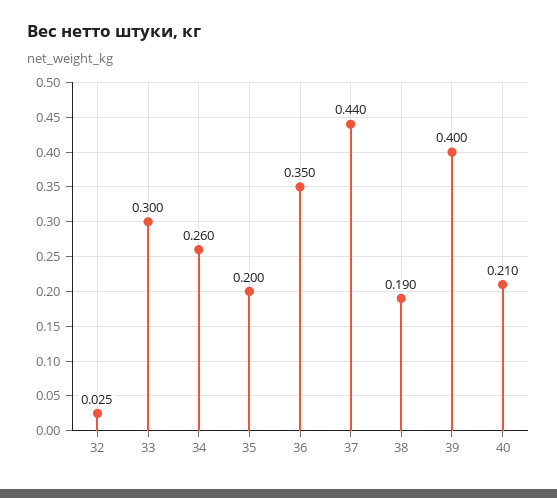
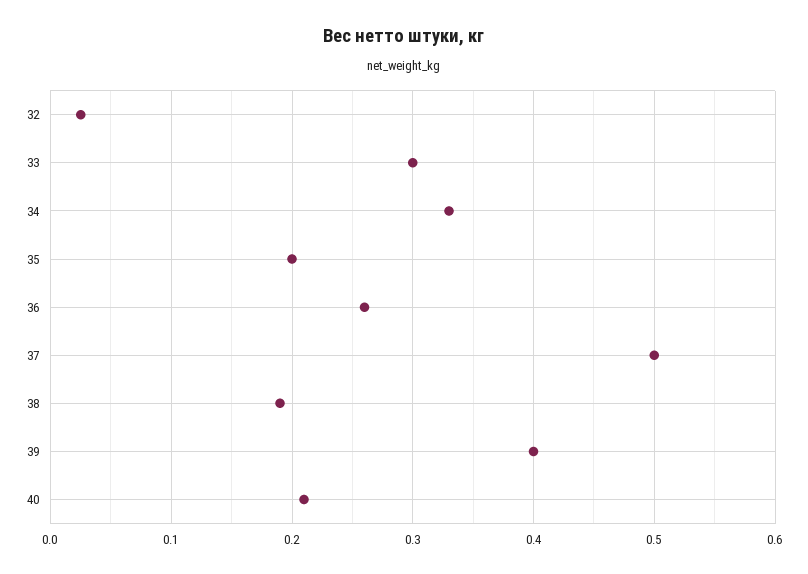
  {
    "32": 0.025,
    "33": 0.3,
-   "34": 0.26,
+   "34": 0.33,
    "35": 0.2,
-   "36": 0.35,
+   "36": 0.26,
-   "37": 0.44,
+   "37": 0.5,
    "38": 0.19,
    "39": 0.4,
    "40": 0.21
  }

